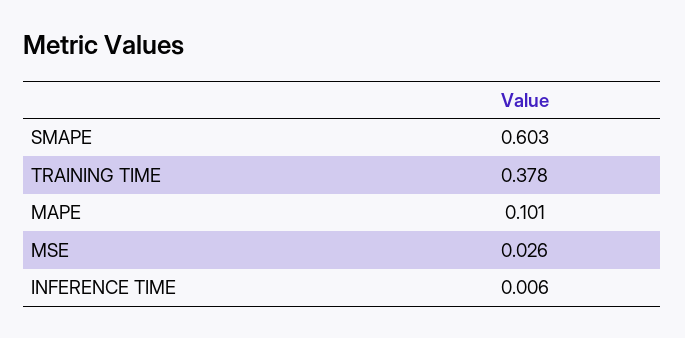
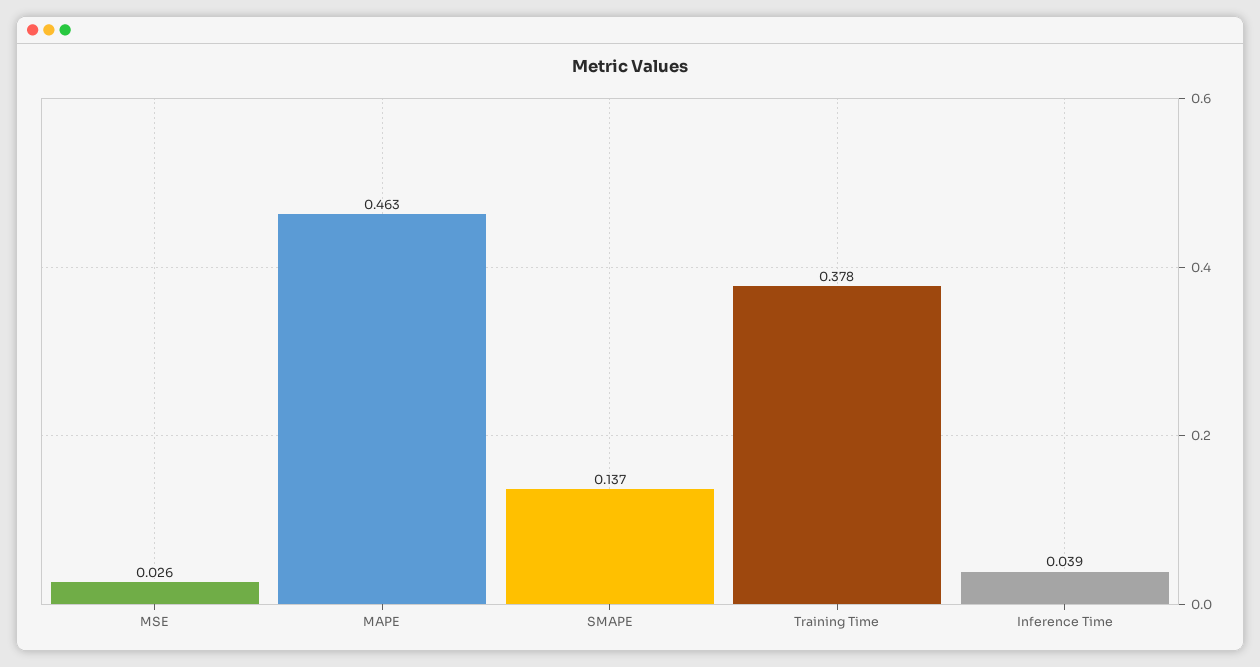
  {
-   "SMAPE": 0.603,
+   "SMAPE": 0.137,
    "TRAINING TIME": 0.378,
-   "MAPE": 0.101,
+   "MAPE": 0.463,
    "MSE": 0.026,
-   "INFERENCE TIME": 0.006
+   "INFERENCE TIME": 0.039
  }

